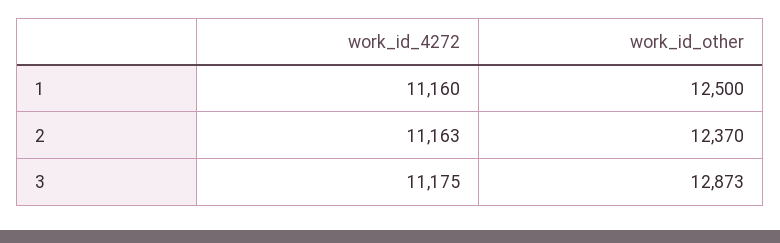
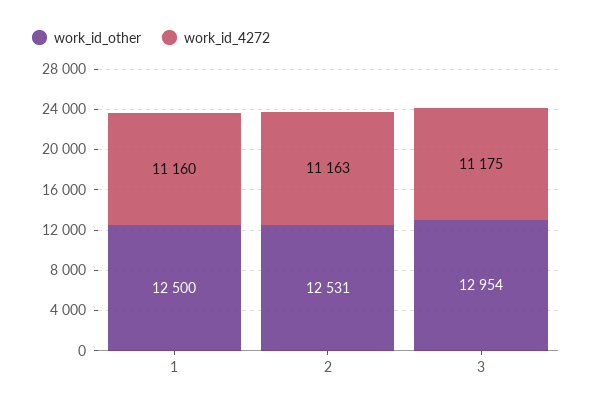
  {
    "work_id_4272": {
      "1": 11160,
      "2": 11163,
      "3": 11175
    },
    "work_id_other": {
      "1": 12500,
-     "2": 12370,
+     "2": 12531,
-     "3": 12873
+     "3": 12954
    }
  }

